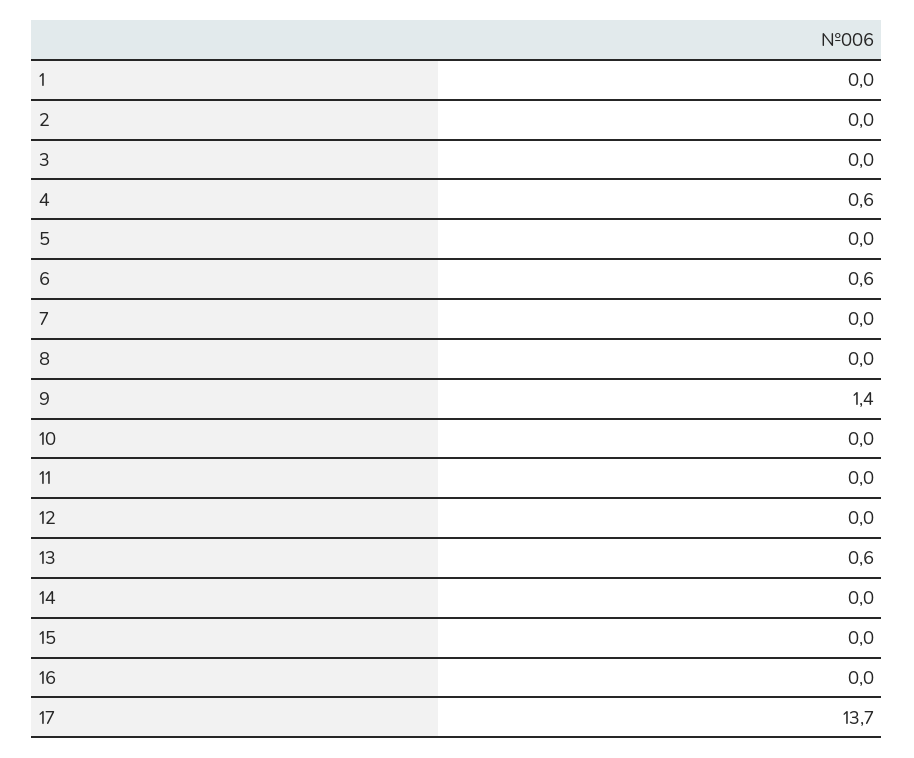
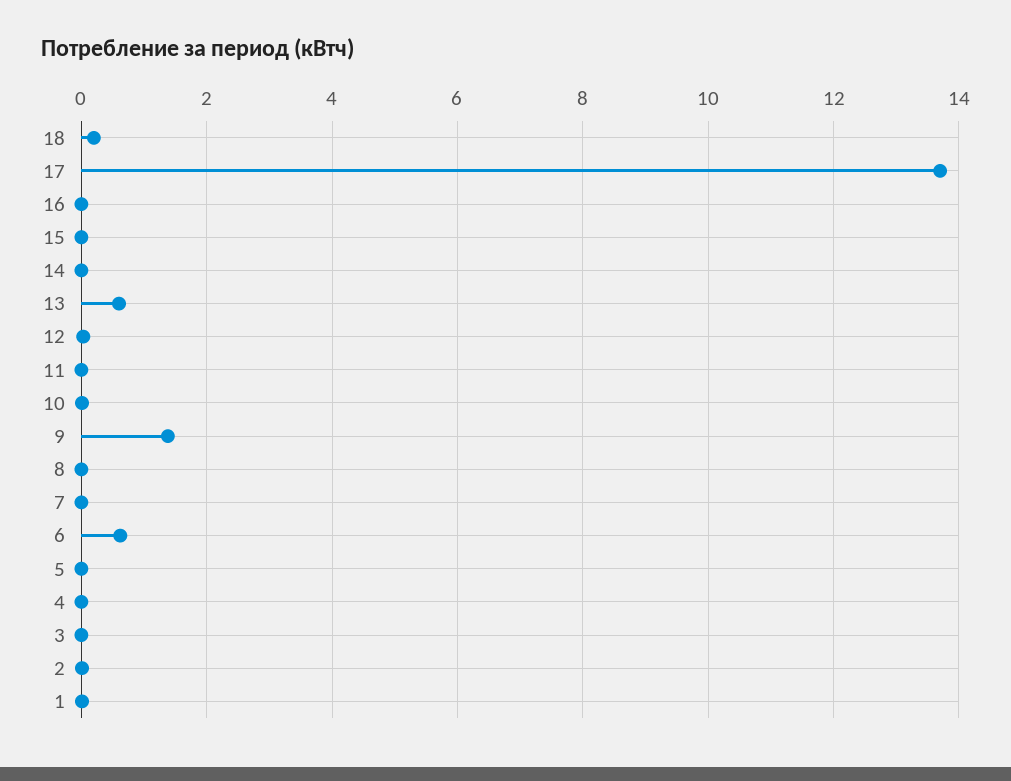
  {
    "1": 0,
    "2": 0,
    "3": 0,
-   "4": 0.6,
+   "4": 0,
    "5": 0,
    "6": 0.6,
    "7": 0,
    "8": 0,
    "9": 1.4,
    "10": 0,
    "11": 0,
    "12": 0,
    "13": 0.6,
    "14": 0,
    "15": 0,
    "16": 0,
-   "17": 13.7
+   "17": 13.7,
+   "18": 0.2
  }

